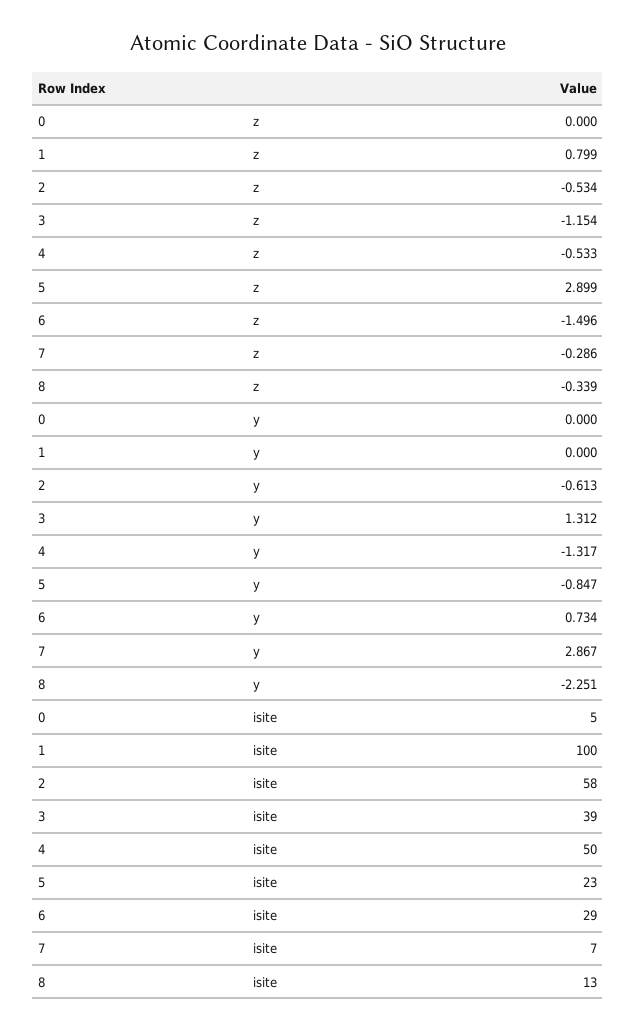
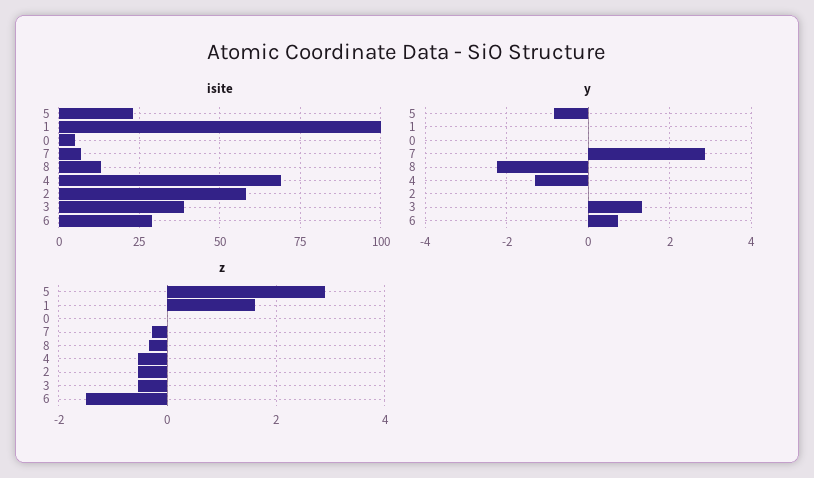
  {
    "z": {
      "0": 0,
-     "1": 0.799,
+     "1": 1.6,
      "2": -0.534,
-     "3": -1.154,
+     "3": -0.6,
      "4": -0.533,
      "5": 2.899,
      "6": -1.496,
      "7": -0.286,
      "8": -0.339
    },
    "y": {
      "0": 0,
      "1": 0,
-     "2": -0.613,
+     "2": 0,
      "3": 1.312,
      "4": -1.317,
      "5": -0.847,
      "6": 0.734,
      "7": 2.867,
      "8": -2.251
    },
    "isite": {
      "0": 5,
      "1": 100,
      "2": 58,
      "3": 39,
-     "4": 50,
+     "4": 70,
      "5": 23,
      "6": 29,
      "7": 7,
      "8": 13
    }
  }

